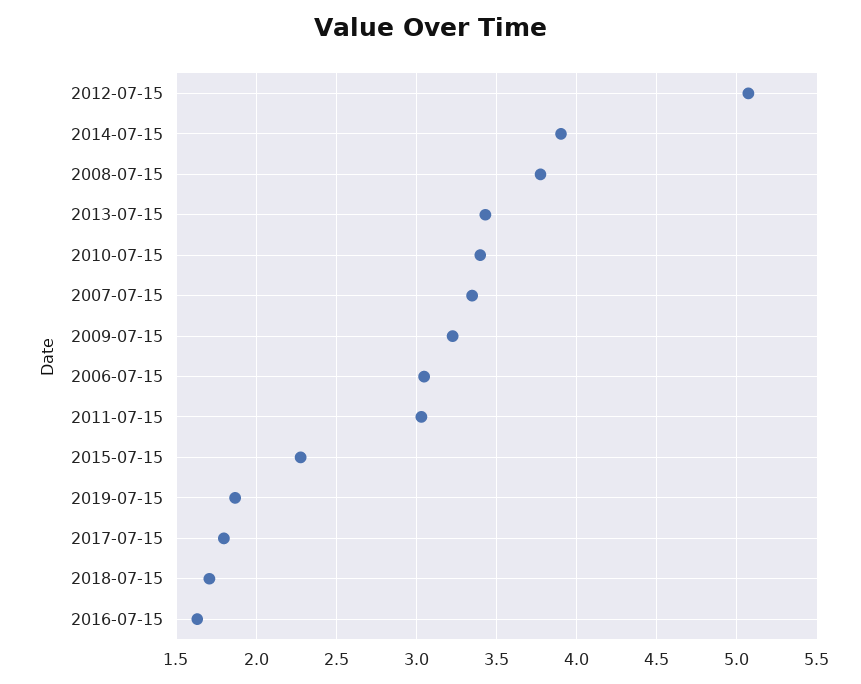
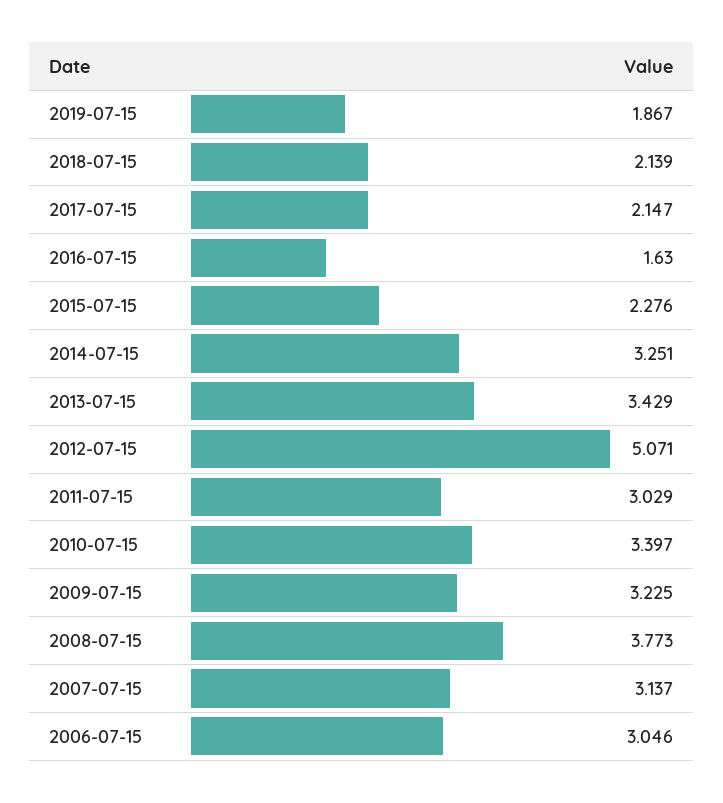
  {
    "2012-07-15": 5.071,
-   "2014-07-15": 3.9,
+   "2014-07-15": 3.251,
    "2008-07-15": 3.773,
    "2013-07-15": 3.429,
    "2010-07-15": 3.397,
-   "2007-07-15": 3.35,
+   "2007-07-15": 3.137,
    "2009-07-15": 3.225,
    "2006-07-15": 3.046,
    "2011-07-15": 3.029,
    "2015-07-15": 2.276,
    "2019-07-15": 1.867,
-   "2017-07-15": 1.8,
+   "2017-07-15": 2.147,
-   "2018-07-15": 1.7,
+   "2018-07-15": 2.139,
    "2016-07-15": 1.63
  }

